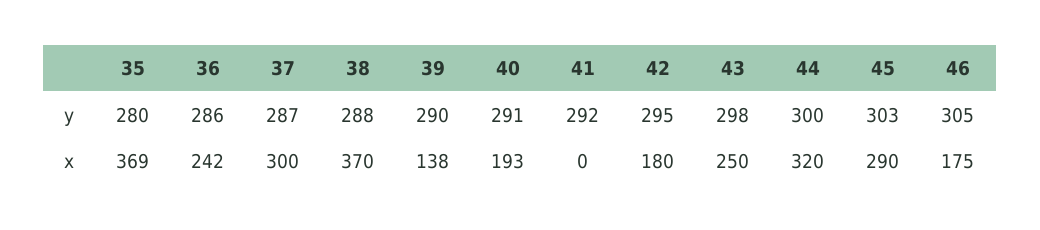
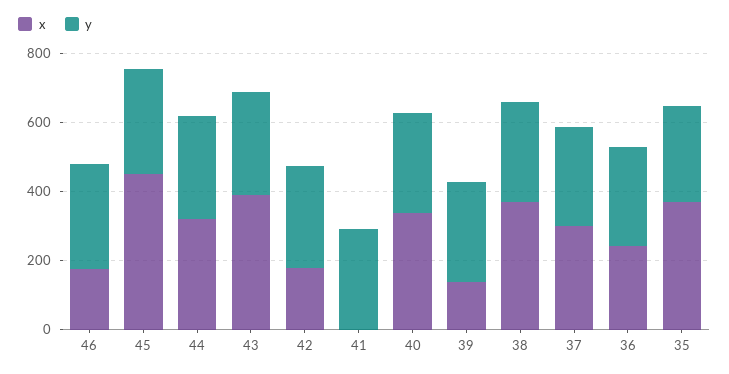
  {
    "y": {
      "35": 280,
      "36": 286,
      "37": 287,
      "38": 288,
      "39": 290,
      "40": 291,
      "41": 292,
      "42": 295,
      "43": 298,
      "44": 300,
      "45": 303,
      "46": 305
    },
    "x": {
      "35": 369,
      "36": 242,
      "37": 300,
      "38": 370,
      "39": 138,
-     "40": 193,
+     "40": 350,
      "41": 0,
      "42": 180,
-     "43": 250,
+     "43": 400,
      "44": 320,
-     "45": 290,
+     "45": 450,
      "46": 175
    }
  }

